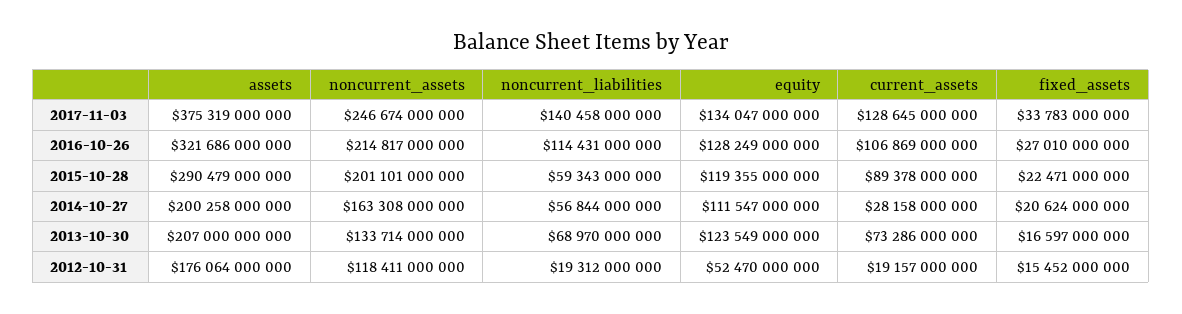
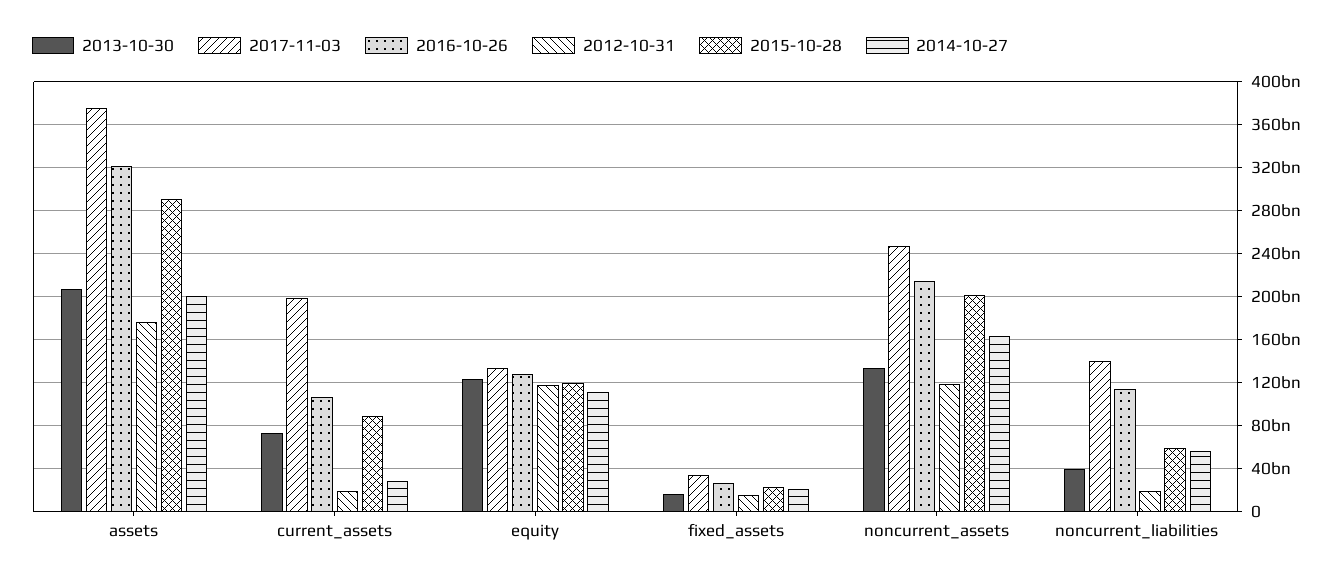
  {
    "2017-11-03": {
      "assets": 375319000000,
      "noncurrent_assets": 246674000000,
      "noncurrent_liabilities": 140458000000,
      "equity": 134047000000,
-     "current_assets": 128645000000,
+     "current_assets": 200000000000,
      "fixed_assets": 33783000000
    },
    "2016-10-26": {
      "assets": 321686000000,
      "noncurrent_assets": 214817000000,
      "noncurrent_liabilities": 114431000000,
      "equity": 128249000000,
      "current_assets": 106869000000,
      "fixed_assets": 27010000000
    },
    "2015-10-28": {
      "assets": 290479000000,
      "noncurrent_assets": 201101000000,
      "noncurrent_liabilities": 59343000000,
      "equity": 119355000000,
      "current_assets": 89378000000,
      "fixed_assets": 22471000000
    },
    "2014-10-27": {
      "assets": 200258000000,
      "noncurrent_assets": 163308000000,
      "noncurrent_liabilities": 56844000000,
      "equity": 111547000000,
      "current_assets": 28158000000,
      "fixed_assets": 20624000000
    },
    "2013-10-30": {
      "assets": 207000000000,
      "noncurrent_assets": 133714000000,
-     "noncurrent_liabilities": 68970000000,
+     "noncurrent_liabilities": 40000000000,
      "equity": 123549000000,
      "current_assets": 73286000000,
      "fixed_assets": 16597000000
    },
    "2012-10-31": {
      "assets": 176064000000,
      "noncurrent_assets": 118411000000,
      "noncurrent_liabilities": 19312000000,
-     "equity": 52470000000,
+     "equity": 120000000000,
      "current_assets": 19157000000,
      "fixed_assets": 15452000000
    }
  }

